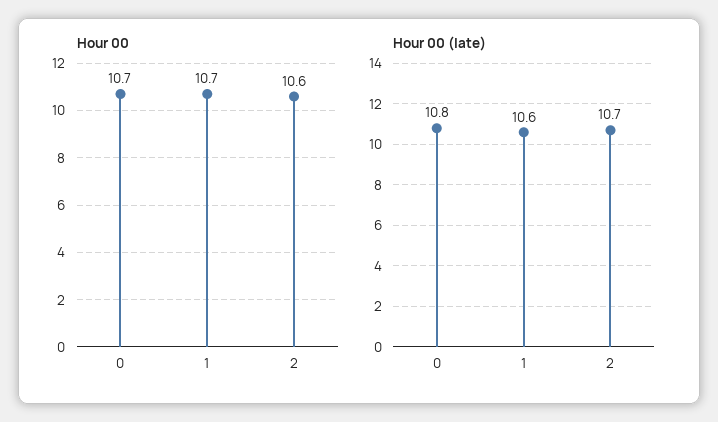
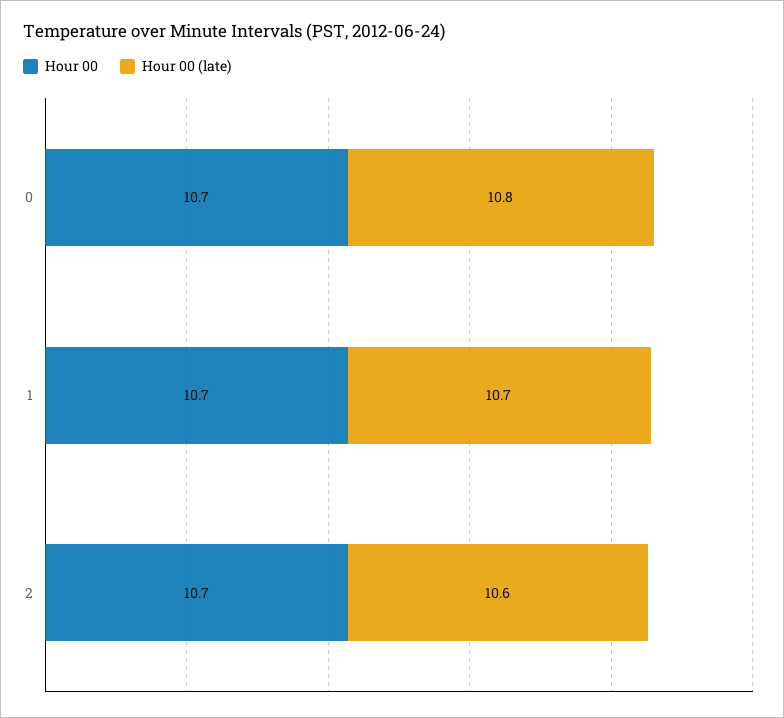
  {
    "Hour 00": {
      "0": 10.7,
      "1": 10.7,
-     "2": 10.6
+     "2": 10.7
    },
    "Hour 00 (late)": {
      "0": 10.8,
-     "1": 10.6,
+     "1": 10.7,
-     "2": 10.7
+     "2": 10.6
    }
  }

